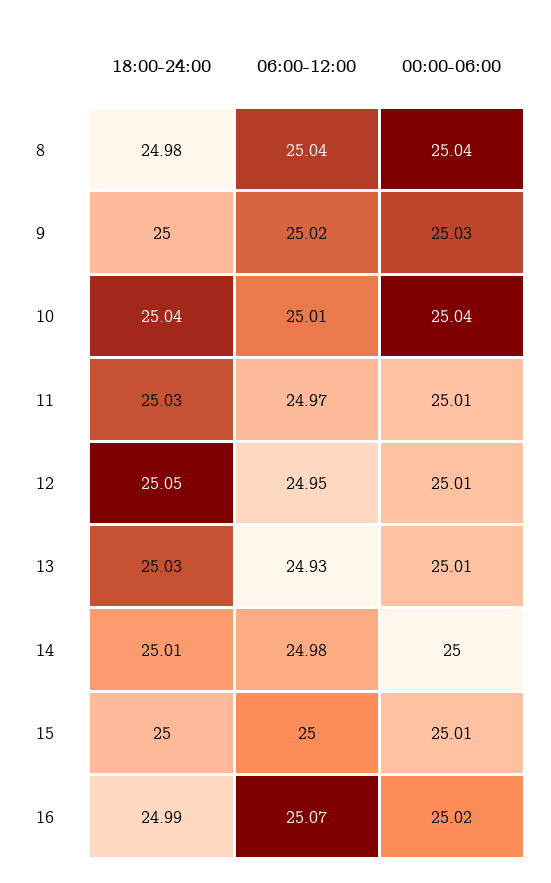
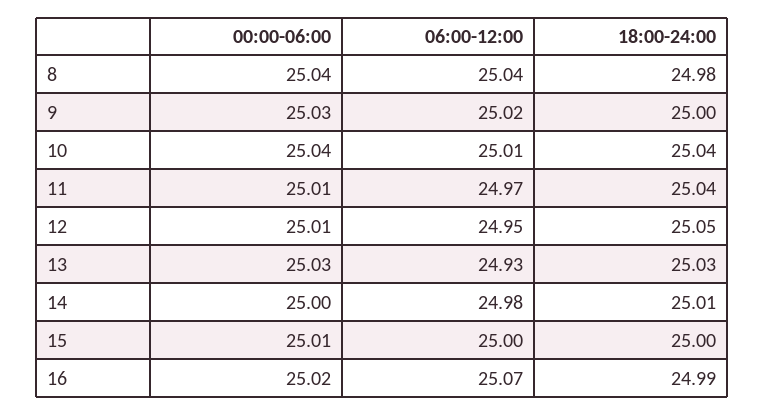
  {
    "18:00-24:00": {
      "8": 24.98,
      "9": 25,
      "10": 25.04,
-     "11": 25.03,
+     "11": 25.04,
      "12": 25.05,
      "13": 25.03,
      "14": 25.01,
      "15": 25,
      "16": 24.99
    },
    "06:00-12:00": {
      "8": 25.04,
      "9": 25.02,
      "10": 25.01,
      "11": 24.97,
      "12": 24.95,
      "13": 24.93,
      "14": 24.98,
      "15": 25,
      "16": 25.07
    },
    "00:00-06:00": {
      "8": 25.04,
      "9": 25.03,
      "10": 25.04,
      "11": 25.01,
      "12": 25.01,
-     "13": 25.01,
+     "13": 25.03,
      "14": 25,
      "15": 25.01,
      "16": 25.02
    }
  }

